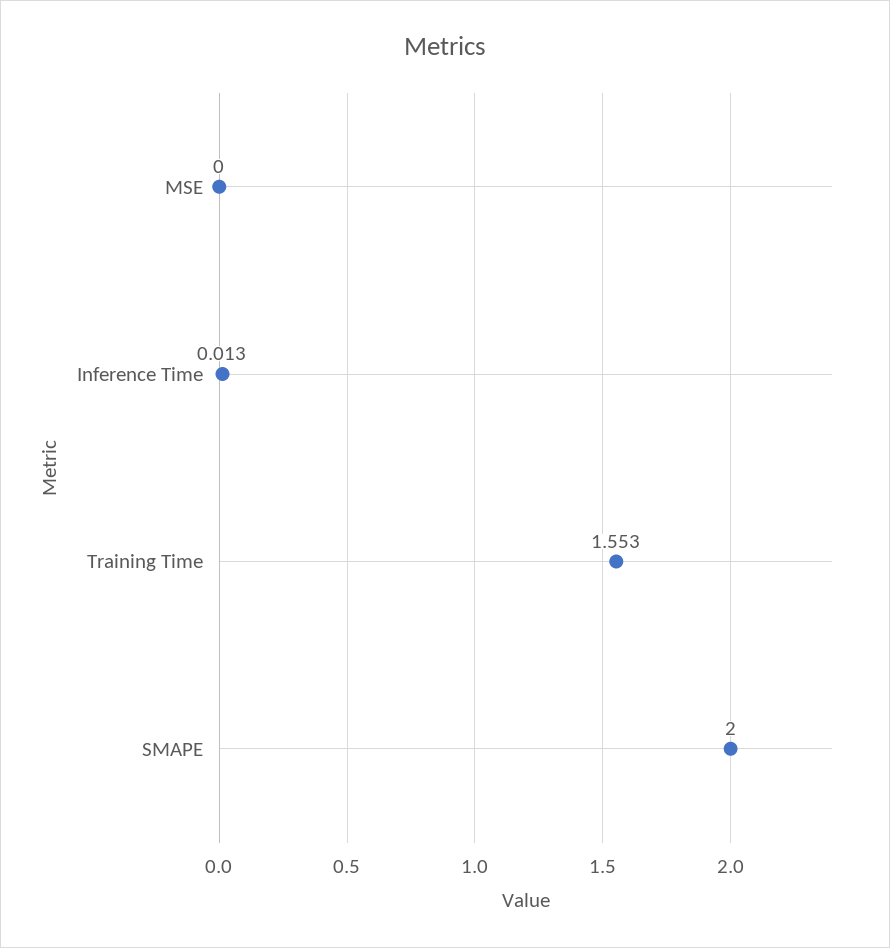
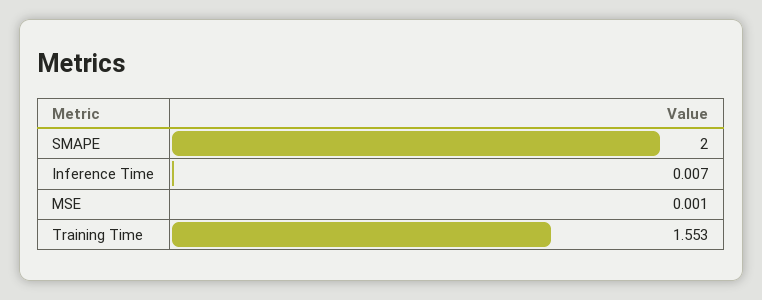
  {
-   "MSE": 0,
+   "MSE": 0.001,
-   "Inference Time": 0.013,
+   "Inference Time": 0.007,
    "Training Time": 1.553,
    "SMAPE": 2
  }

